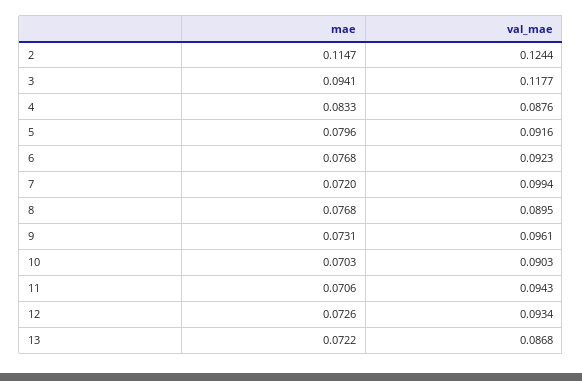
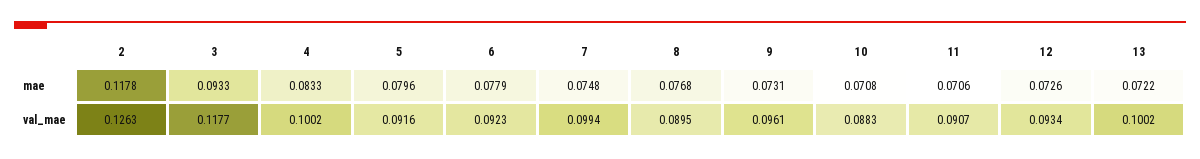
  {
    "mae": {
-     "2": 0.1147,
+     "2": 0.1178,
-     "3": 0.0941,
+     "3": 0.0933,
      "4": 0.0833,
      "5": 0.0796,
-     "6": 0.0768,
+     "6": 0.0779,
-     "7": 0.072,
+     "7": 0.0748,
      "8": 0.0768,
      "9": 0.0731,
-     "10": 0.0703,
+     "10": 0.0708,
      "11": 0.0706,
      "12": 0.0726,
      "13": 0.0722
    },
    "val_mae": {
-     "2": 0.1244,
+     "2": 0.1263,
      "3": 0.1177,
-     "4": 0.0876,
+     "4": 0.1002,
      "5": 0.0916,
      "6": 0.0923,
      "7": 0.0994,
      "8": 0.0895,
      "9": 0.0961,
-     "10": 0.0903,
+     "10": 0.0883,
-     "11": 0.0943,
+     "11": 0.0907,
      "12": 0.0934,
-     "13": 0.0868
+     "13": 0.1002
    }
  }

